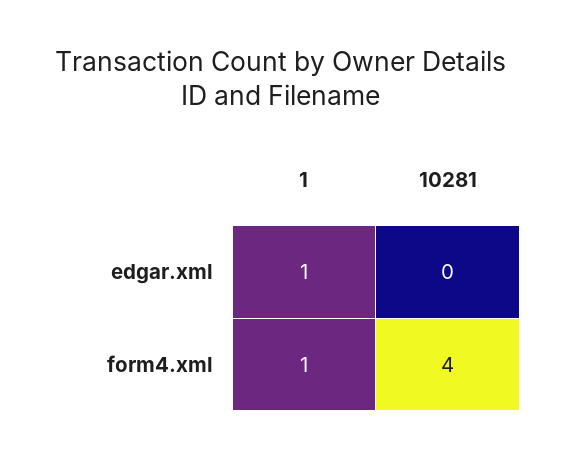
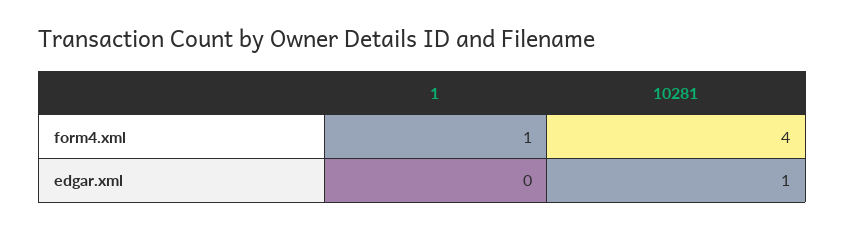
  {
    "1": {
-     "edgar.xml": 1,
+     "edgar.xml": 0,
      "form4.xml": 1
    },
    "10281": {
-     "edgar.xml": 0,
+     "edgar.xml": 1,
      "form4.xml": 4
    }
  }

